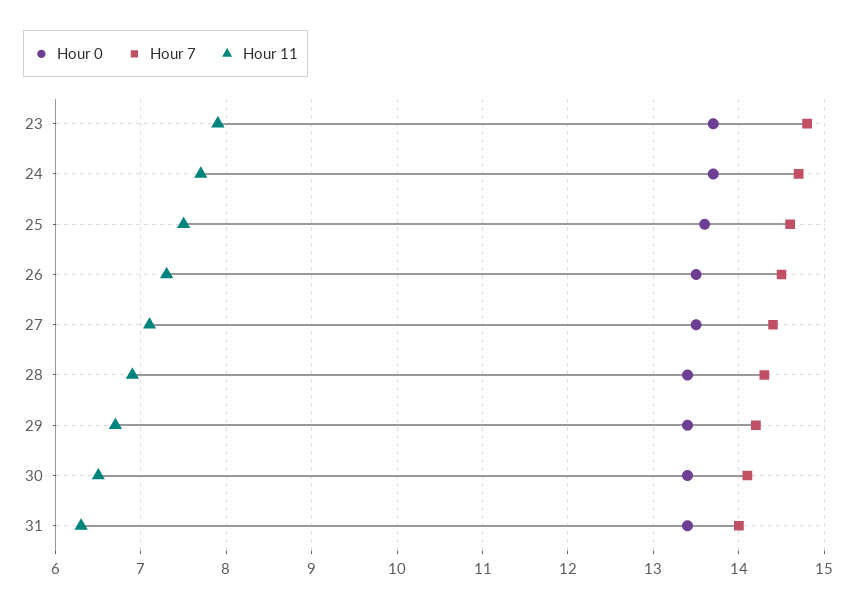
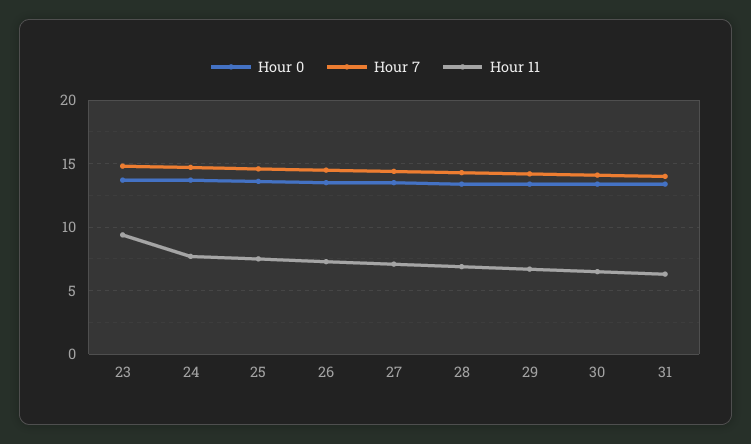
  {
    "Hour 0": {
      "23": 13.7,
      "24": 13.7,
      "25": 13.6,
      "26": 13.5,
      "27": 13.5,
      "28": 13.4,
      "29": 13.4,
      "30": 13.4,
      "31": 13.4
    },
    "Hour 7": {
      "23": 14.8,
      "24": 14.7,
      "25": 14.6,
      "26": 14.5,
      "27": 14.4,
      "28": 14.3,
      "29": 14.2,
      "30": 14.1,
      "31": 14
    },
    "Hour 11": {
-     "23": 7.9,
+     "23": 9.5,
      "24": 7.7,
      "25": 7.5,
      "26": 7.3,
      "27": 7.1,
      "28": 6.9,
      "29": 6.7,
      "30": 6.5,
      "31": 6.3
    }
  }

